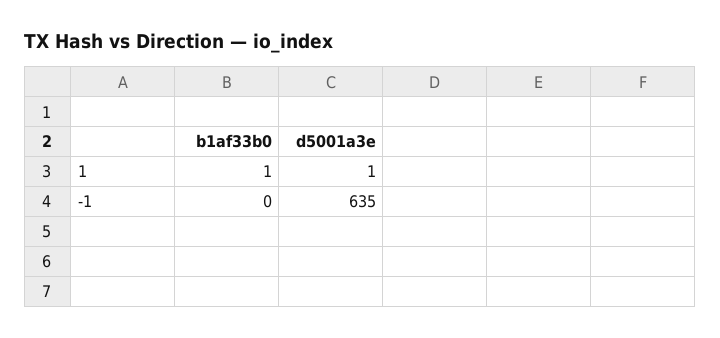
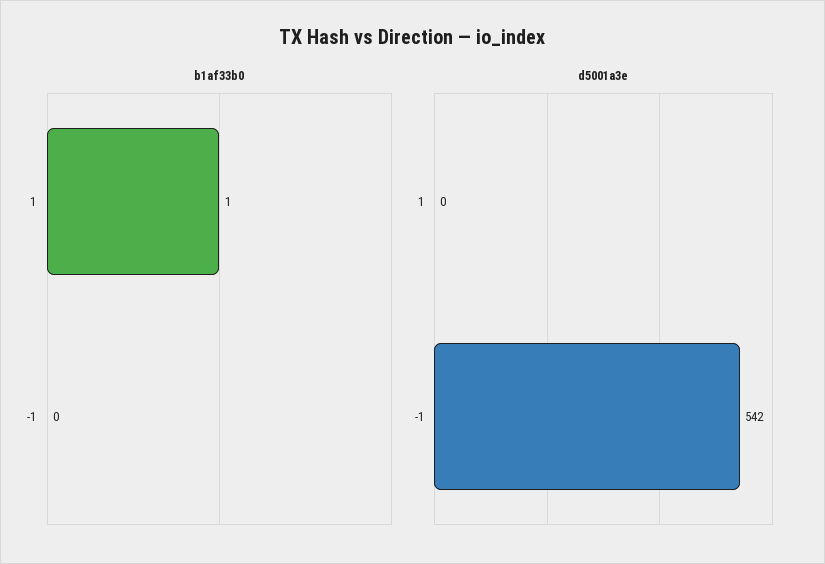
  {
    "b1af33b0": {
      "1": 1,
      "-1": 0
    },
    "d5001a3e": {
-     "1": 1,
+     "1": 0,
-     "-1": 635
+     "-1": 542
    }
  }

